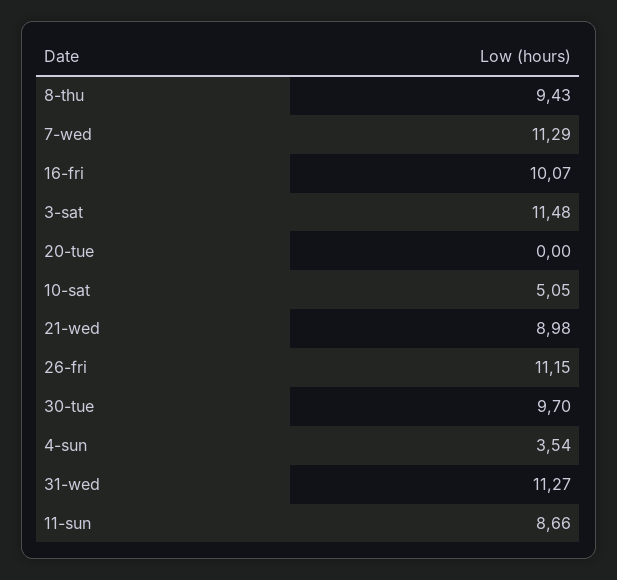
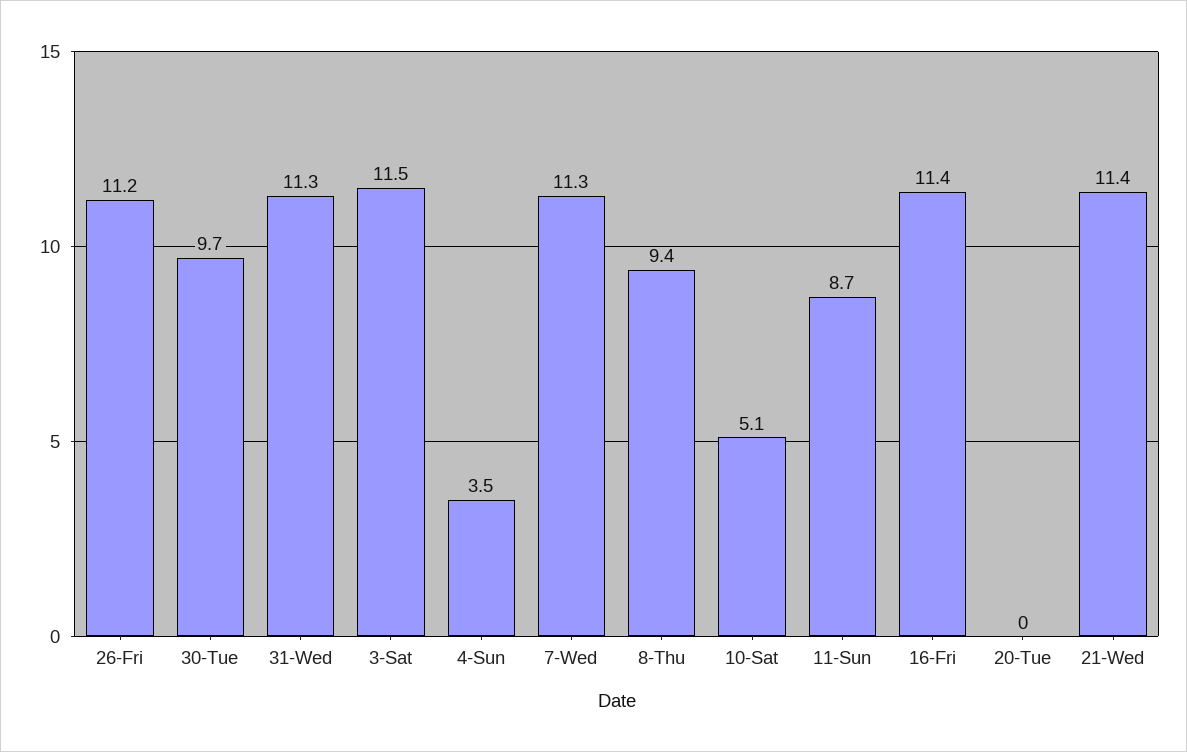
  {
    "8-thu": 9.43,
    "7-wed": 11.29,
-   "16-fri": 10.07,
+   "16-fri": 11.4,
    "3-sat": 11.48,
    "20-tue": 0,
    "10-sat": 5.05,
-   "21-wed": 8.98,
+   "21-wed": 11.4,
    "26-fri": 11.15,
    "30-tue": 9.7,
    "4-sun": 3.54,
    "31-wed": 11.27,
    "11-sun": 8.66
  }

